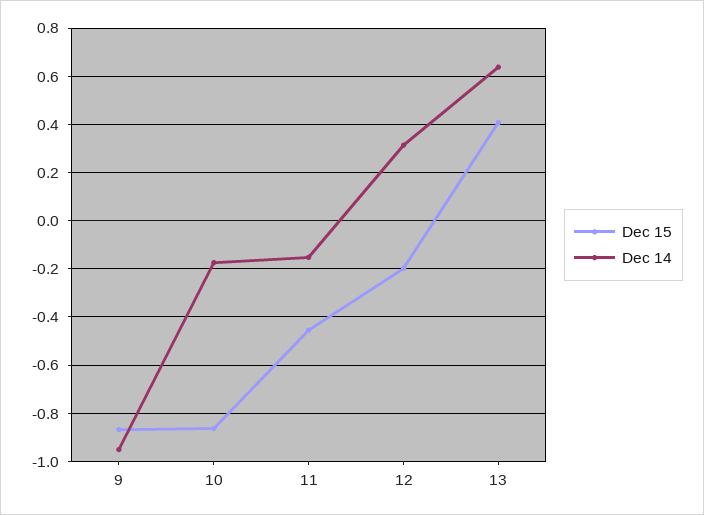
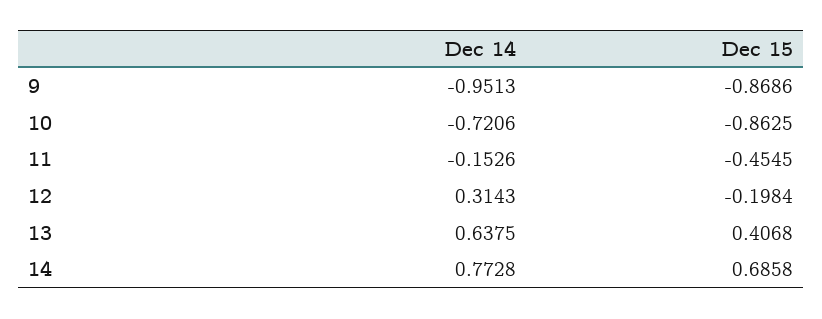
  {
    "Dec 15": {
      "9": -0.8686,
      "10": -0.8625,
      "11": -0.4545,
      "12": -0.1984,
-     "13": 0.4068
+     "13": 0.4068,
+     "14": 0.6858
    },
    "Dec 14": {
      "9": -0.9513,
-     "10": -0.175,
+     "10": -0.7206,
      "11": -0.1526,
      "12": 0.3143,
-     "13": 0.6375
+     "13": 0.6375,
+     "14": 0.7728
    }
  }

